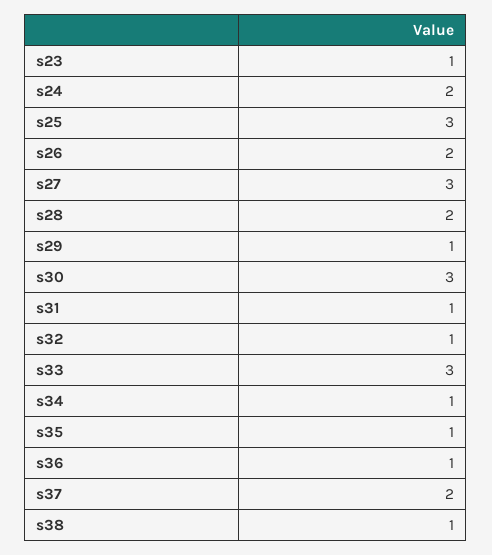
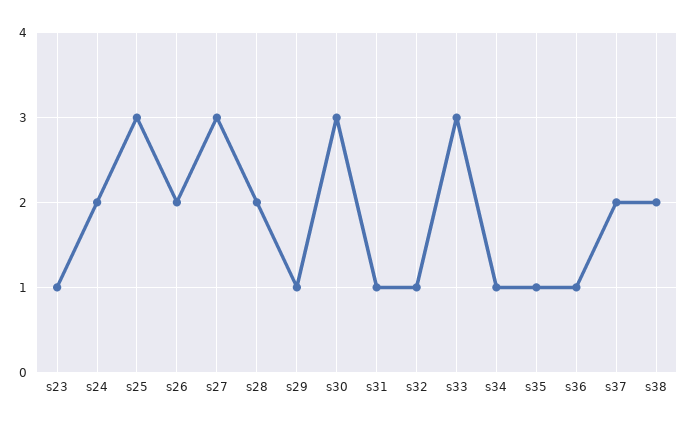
  {
    "s23": 1,
    "s24": 2,
    "s25": 3,
    "s26": 2,
    "s27": 3,
    "s28": 2,
    "s29": 1,
    "s30": 3,
    "s31": 1,
    "s32": 1,
    "s33": 3,
    "s34": 1,
    "s35": 1,
    "s36": 1,
    "s37": 2,
-   "s38": 1
+   "s38": 2
  }

